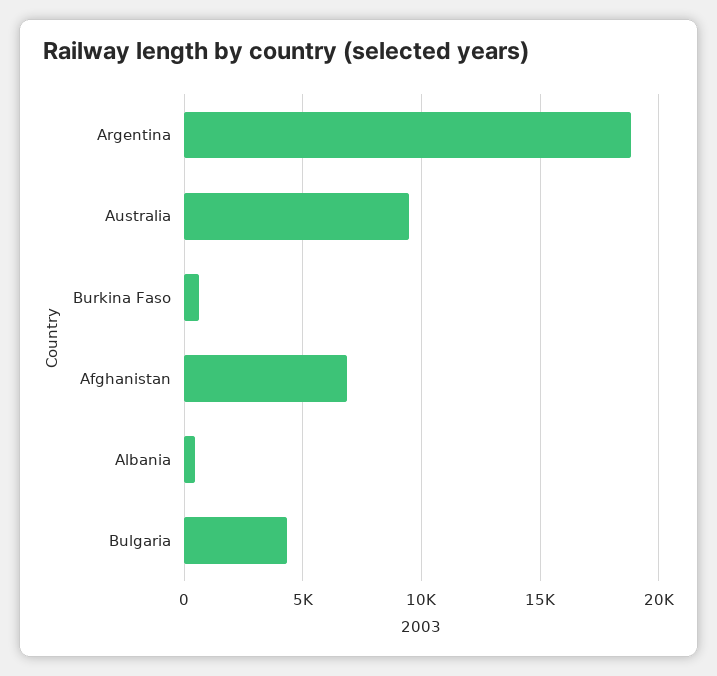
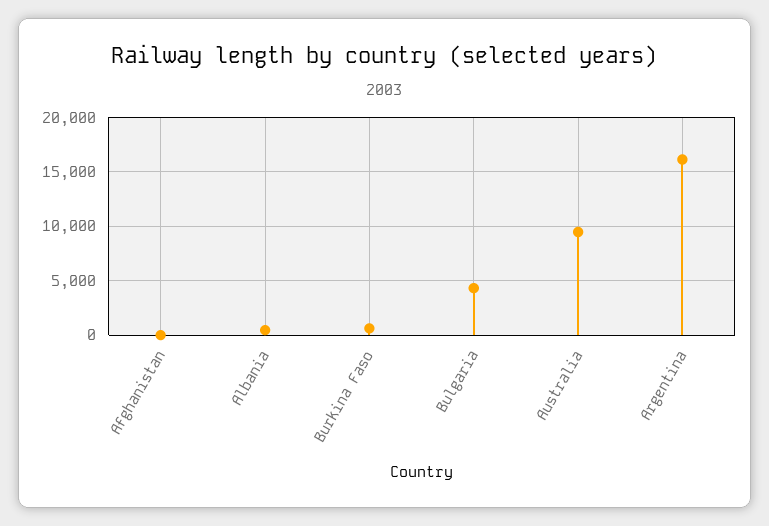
  {
-   "Argentina": 19000,
+   "Argentina": 16000,
    "Australia": 9500,
    "Burkina Faso": 500,
-   "Afghanistan": 7000,
+   "Afghanistan": 0,
    "Albania": 500,
    "Bulgaria": 4500
  }

